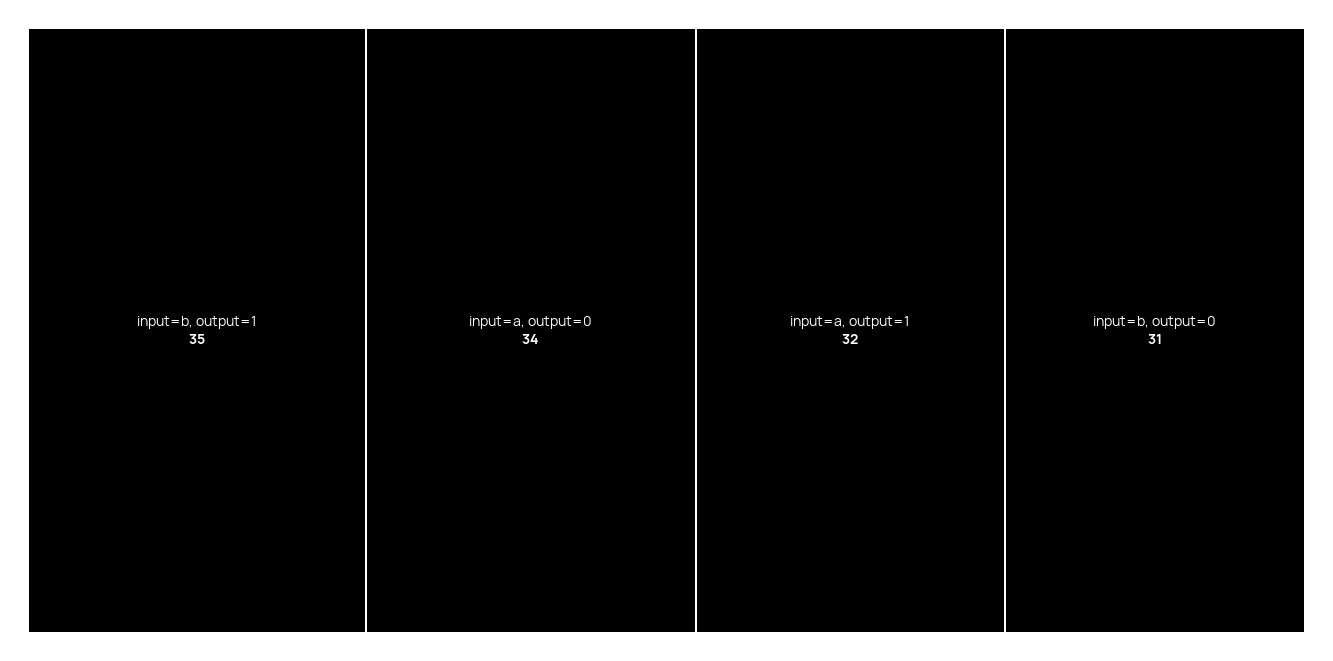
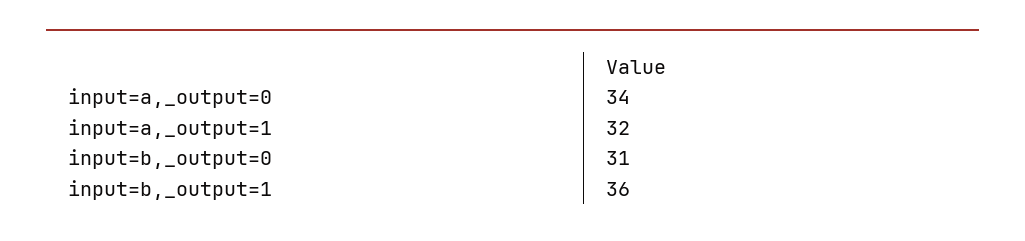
  {
-   "input=b, output=1": 35,
+   "input=b, output=1": 36,
    "input=a, output=0": 34,
    "input=a, output=1": 32,
    "input=b, output=0": 31
  }

